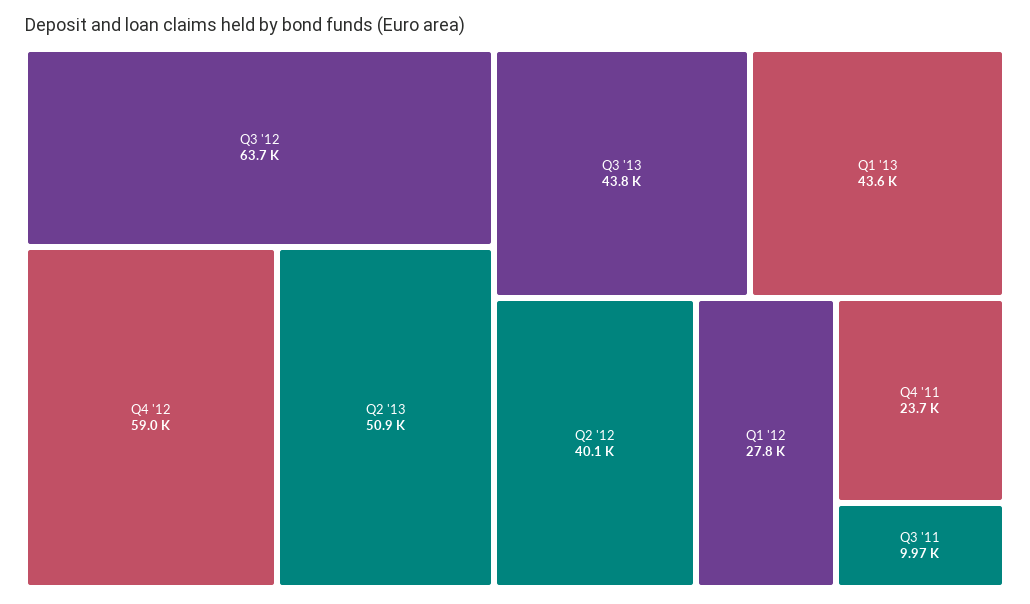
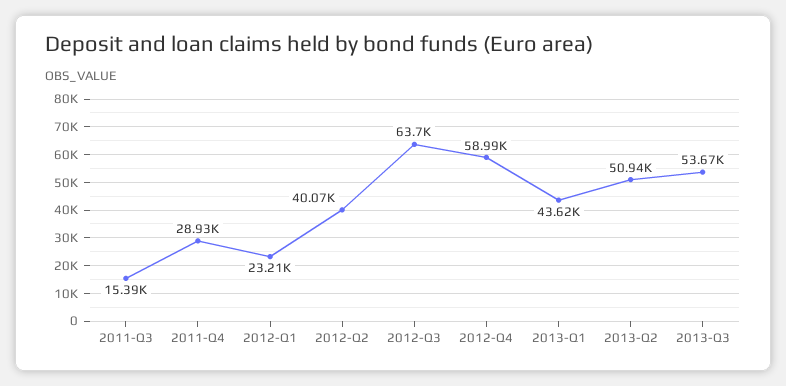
  {
    "Q3 '12": 63700,
    "Q4 '12": 58990,
    "Q2 '13": 50940,
-   "Q3 '13": 43800,
+   "Q3 '13": 53670,
    "Q1 '13": 43620,
    "Q2 '12": 40070,
-   "Q1 '12": 27800,
+   "Q1 '12": 23210,
-   "Q4 '11": 23700,
+   "Q4 '11": 28930,
-   "Q3 '11": 9970
+   "Q3 '11": 15390
  }

